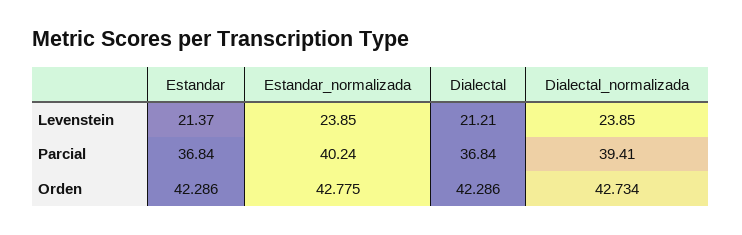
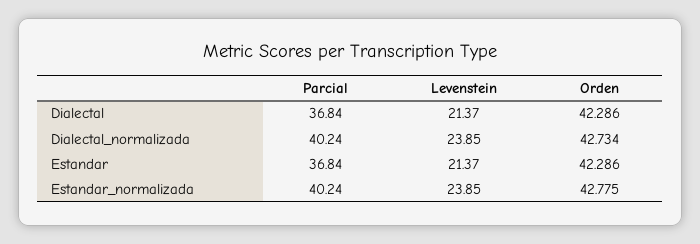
  {
    "Estandar": {
      "Levenstein": 21.37,
      "Parcial": 36.84,
      "Orden": 42.286
    },
    "Estandar_normalizada": {
      "Levenstein": 23.85,
      "Parcial": 40.24,
      "Orden": 42.775
    },
    "Dialectal": {
-     "Levenstein": 21.21,
+     "Levenstein": 21.37,
      "Parcial": 36.84,
      "Orden": 42.286
    },
    "Dialectal_normalizada": {
      "Levenstein": 23.85,
-     "Parcial": 39.41,
+     "Parcial": 40.24,
      "Orden": 42.734
    }
  }

